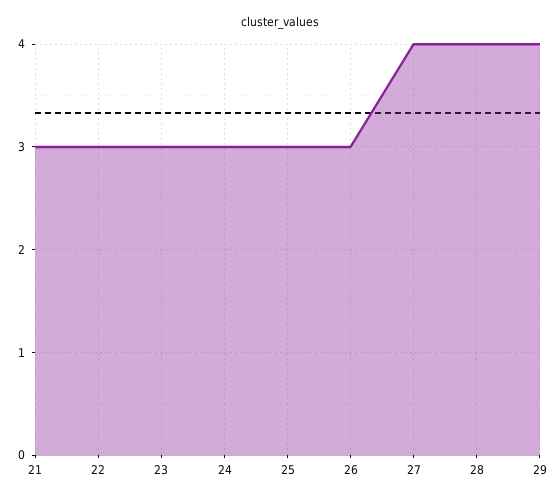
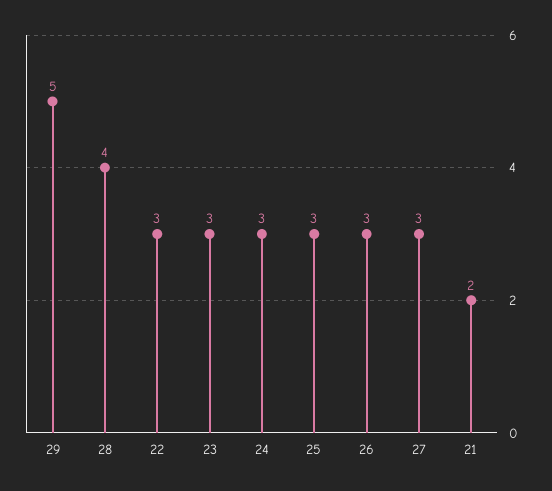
  {
-   "21": 3,
+   "21": 2,
    "22": 3,
    "23": 3,
    "24": 3,
    "25": 3,
    "26": 3,
-   "27": 4,
+   "27": 3,
    "28": 4,
-   "29": 4
+   "29": 5
  }

